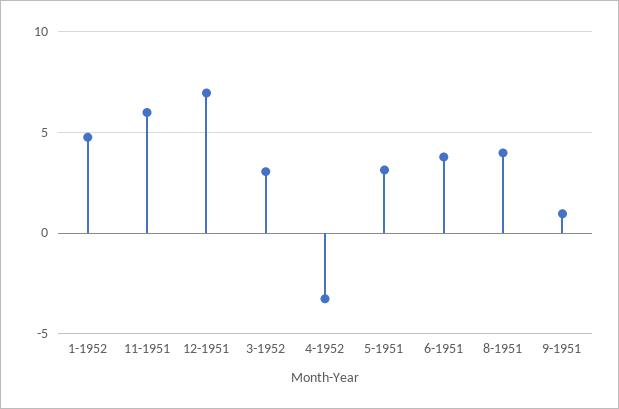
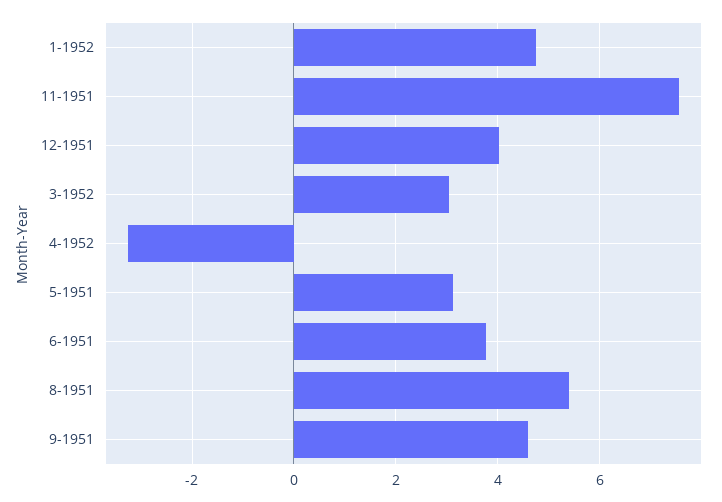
  {
    "1-1952": 4.8,
-   "11-1951": 6,
+   "11-1951": 7.6,
-   "12-1951": 7,
+   "12-1951": 4,
    "3-1952": 3,
    "4-1952": -3.2,
    "5-1951": 3.2,
    "6-1951": 3.8,
-   "8-1951": 4,
+   "8-1951": 5.4,
-   "9-1951": 1
+   "9-1951": 4.6
  }

